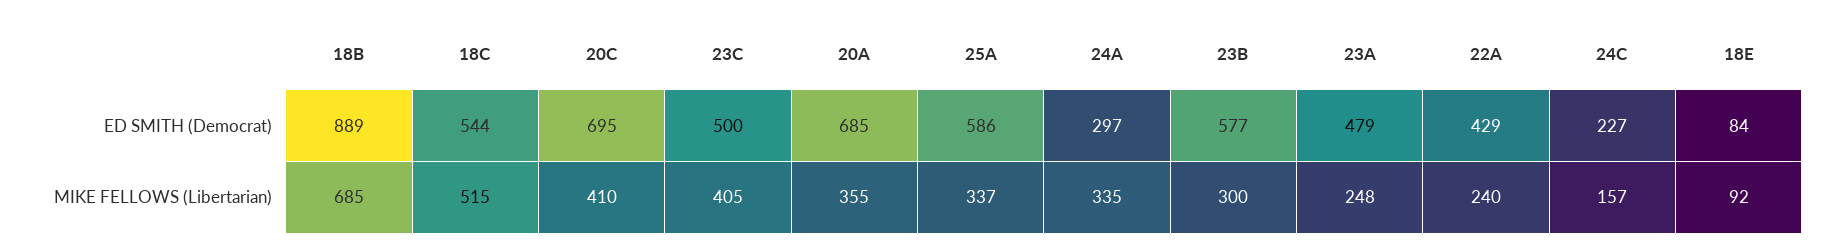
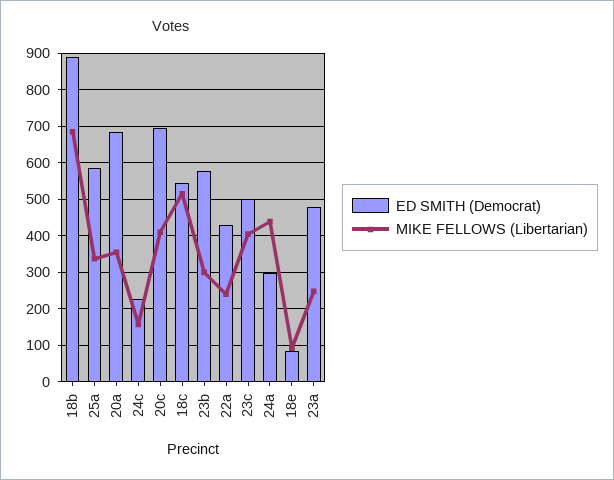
  {
    "ED SMITH (Democrat)": {
      "18B": 889,
      "18C": 544,
      "20C": 695,
      "23C": 500,
      "20A": 685,
      "25A": 586,
      "24A": 297,
      "23B": 577,
      "23A": 479,
      "22A": 429,
      "24C": 227,
      "18E": 84
    },
    "MIKE FELLOWS (Libertarian)": {
      "18B": 685,
      "18C": 515,
      "20C": 410,
      "23C": 405,
      "20A": 355,
      "25A": 337,
-     "24A": 335,
+     "24A": 440,
      "23B": 300,
      "23A": 248,
      "22A": 240,
      "24C": 157,
      "18E": 92
    }
  }

